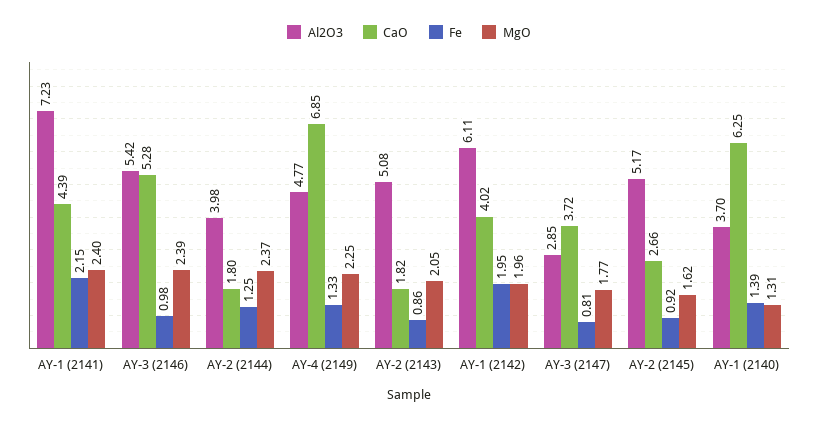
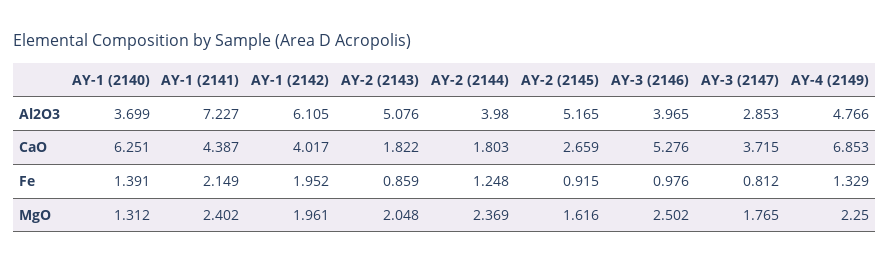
  {
    "Al2O3": {
      "AY-1 (2141)": 7.227,
-     "AY-3 (2146)": 5.42,
+     "AY-3 (2146)": 3.965,
      "AY-2 (2144)": 3.98,
      "AY-4 (2149)": 4.766,
      "AY-2 (2143)": 5.076,
      "AY-1 (2142)": 6.105,
      "AY-3 (2147)": 2.853,
      "AY-2 (2145)": 5.165,
      "AY-1 (2140)": 3.699
    },
    "CaO": {
      "AY-1 (2141)": 4.387,
      "AY-3 (2146)": 5.276,
      "AY-2 (2144)": 1.803,
      "AY-4 (2149)": 6.853,
      "AY-2 (2143)": 1.822,
      "AY-1 (2142)": 4.017,
      "AY-3 (2147)": 3.715,
      "AY-2 (2145)": 2.659,
      "AY-1 (2140)": 6.251
    },
    "Fe": {
      "AY-1 (2141)": 2.149,
      "AY-3 (2146)": 0.976,
      "AY-2 (2144)": 1.248,
      "AY-4 (2149)": 1.329,
      "AY-2 (2143)": 0.859,
      "AY-1 (2142)": 1.952,
      "AY-3 (2147)": 0.812,
      "AY-2 (2145)": 0.915,
      "AY-1 (2140)": 1.391
    },
    "MgO": {
      "AY-1 (2141)": 2.402,
-     "AY-3 (2146)": 2.39,
+     "AY-3 (2146)": 2.502,
      "AY-2 (2144)": 2.369,
      "AY-4 (2149)": 2.25,
      "AY-2 (2143)": 2.048,
      "AY-1 (2142)": 1.961,
      "AY-3 (2147)": 1.765,
      "AY-2 (2145)": 1.616,
      "AY-1 (2140)": 1.312
    }
  }

